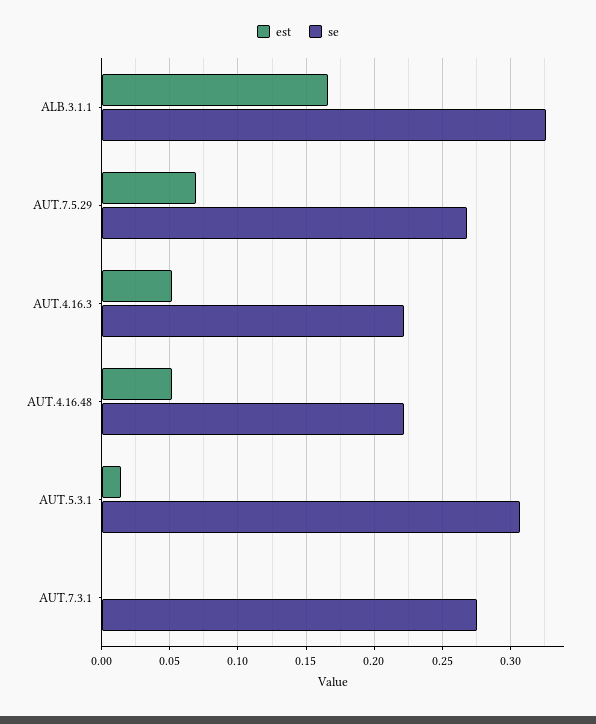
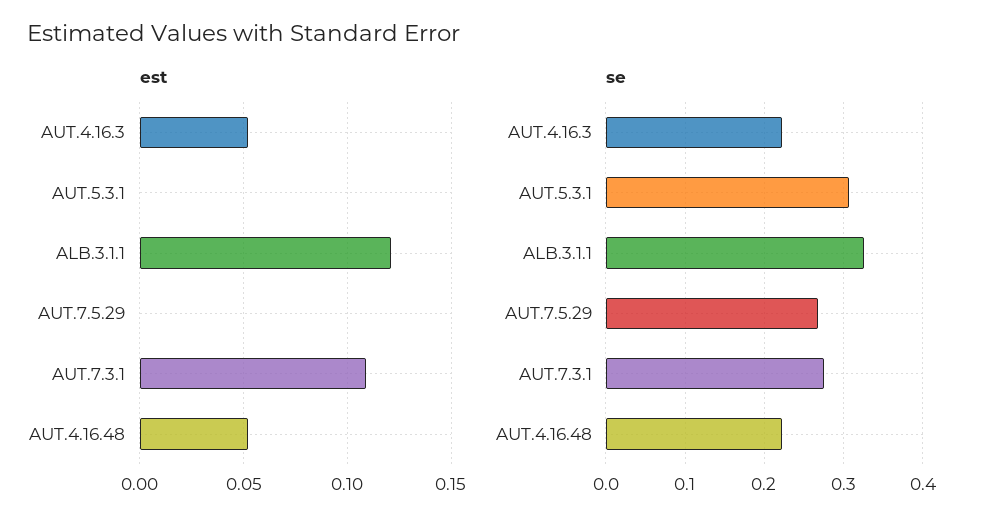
  {
    "est": {
-     "ALB.3.1.1": 0.165,
+     "ALB.3.1.1": 0.12,
-     "AUT.7.5.29": 0.07,
+     "AUT.7.5.29": 0,
      "AUT.4.16.3": 0.05,
      "AUT.4.16.48": 0.05,
-     "AUT.5.3.1": 0.015,
+     "AUT.5.3.1": 0,
-     "AUT.7.3.1": 0
+     "AUT.7.3.1": 0.11
    },
    "se": {
      "ALB.3.1.1": 0.325,
      "AUT.7.5.29": 0.27,
      "AUT.4.16.3": 0.22,
      "AUT.4.16.48": 0.22,
      "AUT.5.3.1": 0.305,
      "AUT.7.3.1": 0.275
    }
  }

